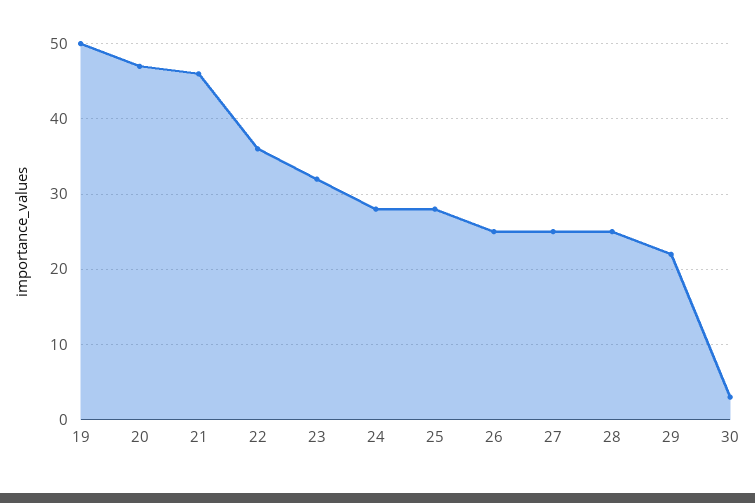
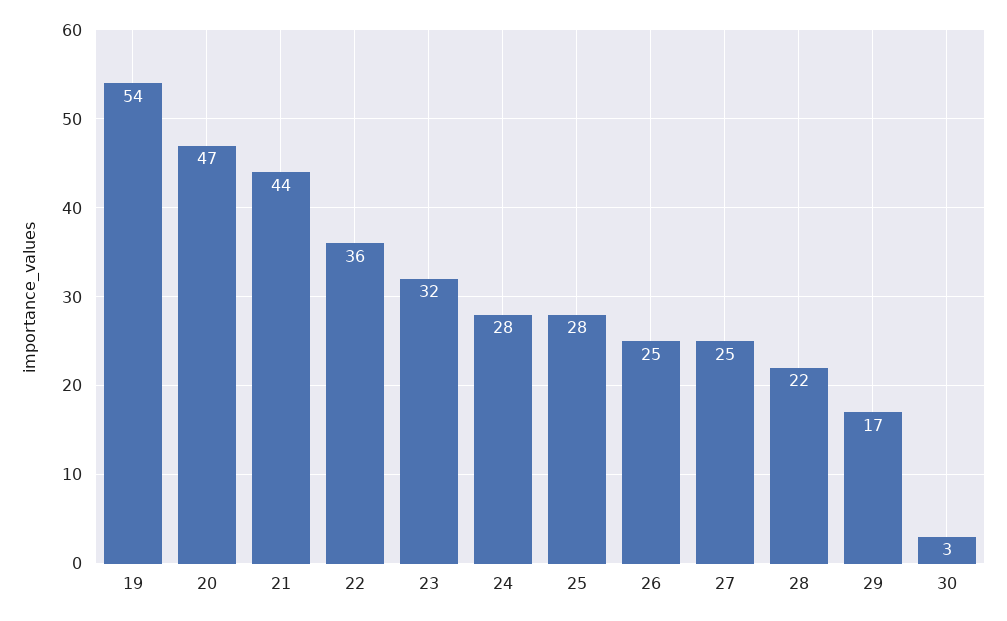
  {
-   "19": 50,
+   "19": 54,
    "20": 47,
-   "21": 46,
+   "21": 44,
    "22": 36,
    "23": 32,
    "24": 28,
    "25": 28,
    "26": 25,
    "27": 25,
-   "28": 25,
+   "28": 22,
-   "29": 22,
+   "29": 17,
    "30": 3
  }

